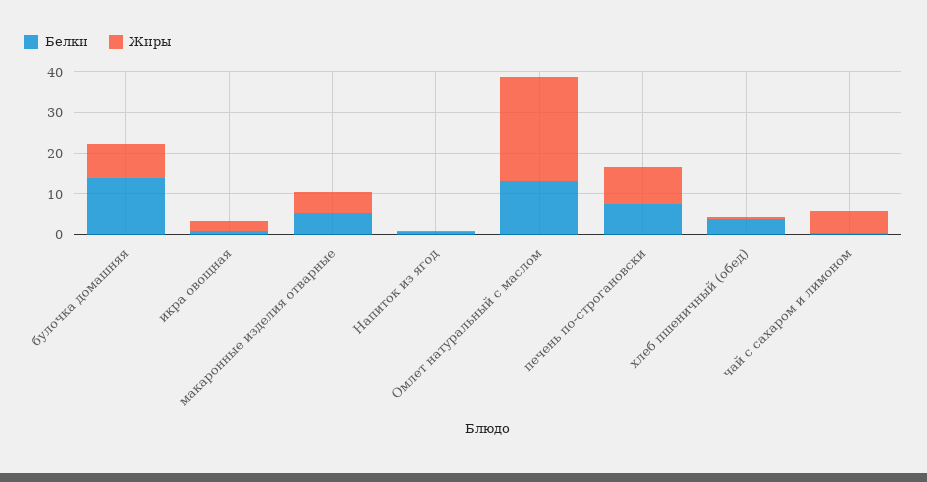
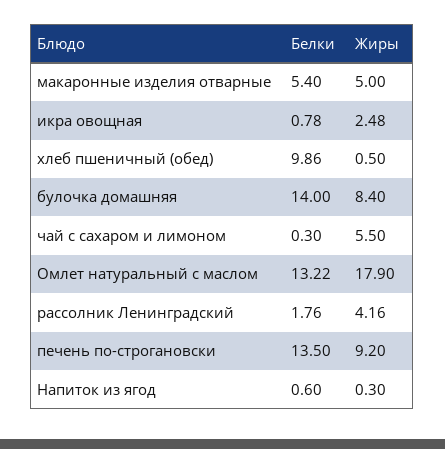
  {
    "Белки": {
      "булочка домашняя": 14,
      "икра овощная": 0.78,
      "макаронные изделия отварные": 5.4,
      "Напиток из ягод": 0.6,
      "Омлет натуральный с маслом": 13.22,
-     "печень по-строгановски": 8,
+     "печень по-строгановски": 13.5,
-     "хлеб пшеничный (обед)": 4,
+     "хлеб пшеничный (обед)": 9.86,
-     "чай с сахаром и лимоном": 0.3
+     "чай с сахаром и лимоном": 0.3,
+     "рассолник Ленинградский": 1.76
    },
    "Жиры": {
      "булочка домашняя": 8.4,
      "икра овощная": 2.48,
      "макаронные изделия отварные": 5,
      "Напиток из ягод": 0.3,
-     "Омлет натуральный с маслом": 26,
+     "Омлет натуральный с маслом": 17.9,
      "печень по-строгановски": 9.2,
      "хлеб пшеничный (обед)": 0.5,
-     "чай с сахаром и лимоном": 5.5
+     "чай с сахаром и лимоном": 5.5,
+     "рассолник Ленинградский": 4.16
    }
  }

